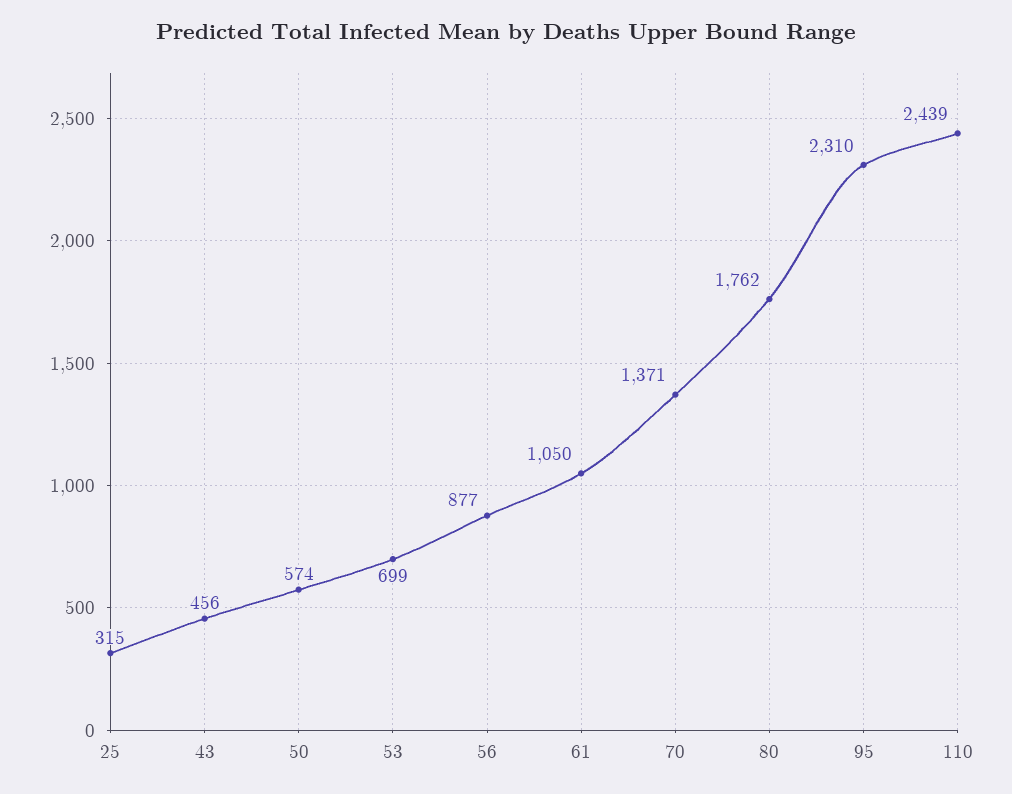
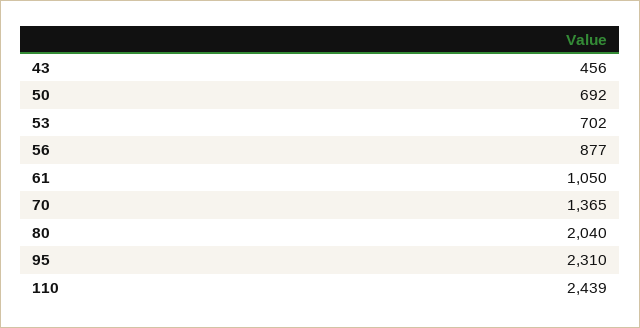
  {
-   "25": 315,
    "43": 456,
-   "50": 574,
+   "50": 692,
-   "53": 699,
+   "53": 702,
    "56": 877,
    "61": 1050,
-   "70": 1371,
+   "70": 1365,
-   "80": 1762,
+   "80": 2040,
    "95": 2310,
    "110": 2439
  }

